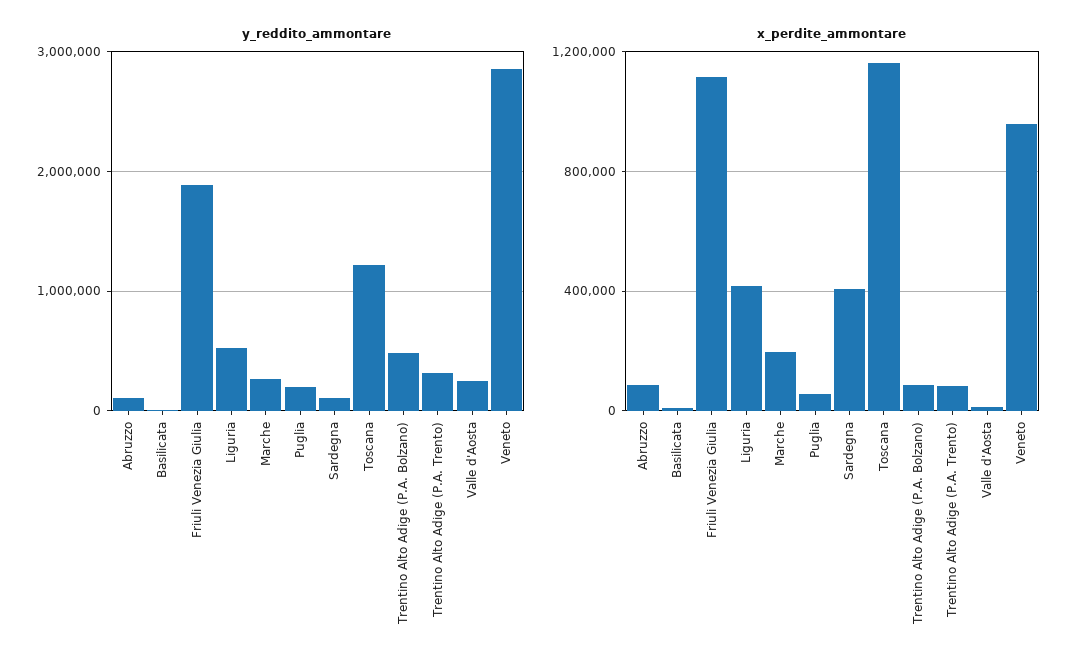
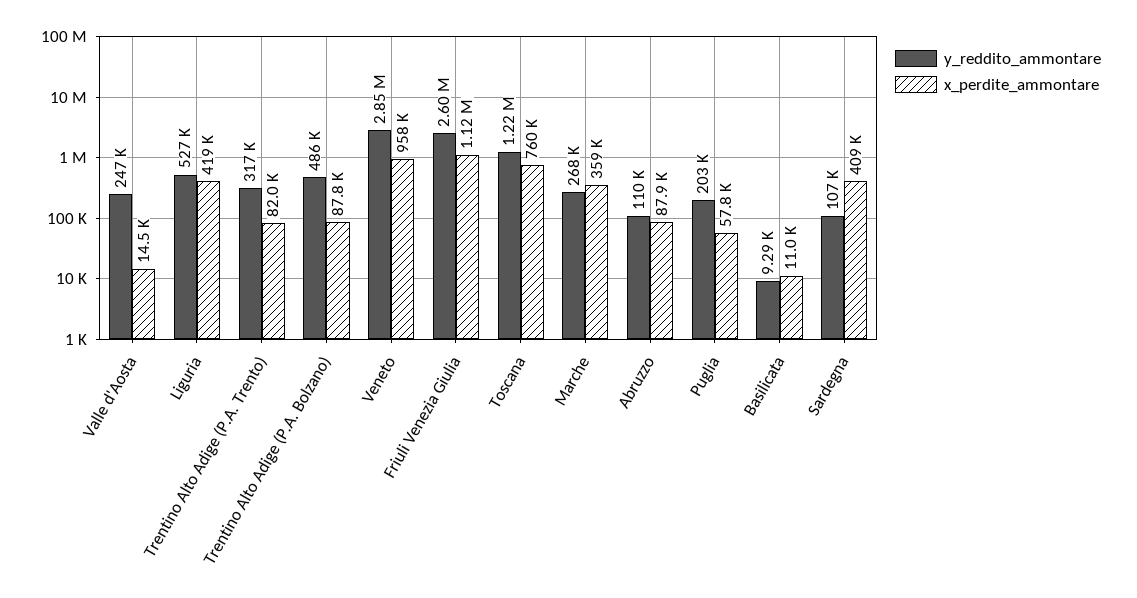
  {
    "y_reddito_ammontare": {
      "Abruzzo": 110000,
      "Basilicata": 9290,
-     "Friuli Venezia Giulia": 1900000,
+     "Friuli Venezia Giulia": 2600000,
      "Liguria": 527000,
      "Marche": 268000,
      "Puglia": 203000,
      "Sardegna": 107000,
      "Toscana": 1220000,
      "Trentino Alto Adige (P.A. Bolzano)": 486000,
      "Trentino Alto Adige (P.A. Trento)": 317000,
      "Valle d'Aosta": 247000,
      "Veneto": 2850000
    },
    "x_perdite_ammontare": {
      "Abruzzo": 87900,
      "Basilicata": 11000,
      "Friuli Venezia Giulia": 1120000,
      "Liguria": 419000,
-     "Marche": 200000,
+     "Marche": 359000,
      "Puglia": 57800,
      "Sardegna": 409000,
-     "Toscana": 1150000,
+     "Toscana": 760000,
      "Trentino Alto Adige (P.A. Bolzano)": 87800,
      "Trentino Alto Adige (P.A. Trento)": 82000,
      "Valle d'Aosta": 14500,
      "Veneto": 958000
    }
  }

